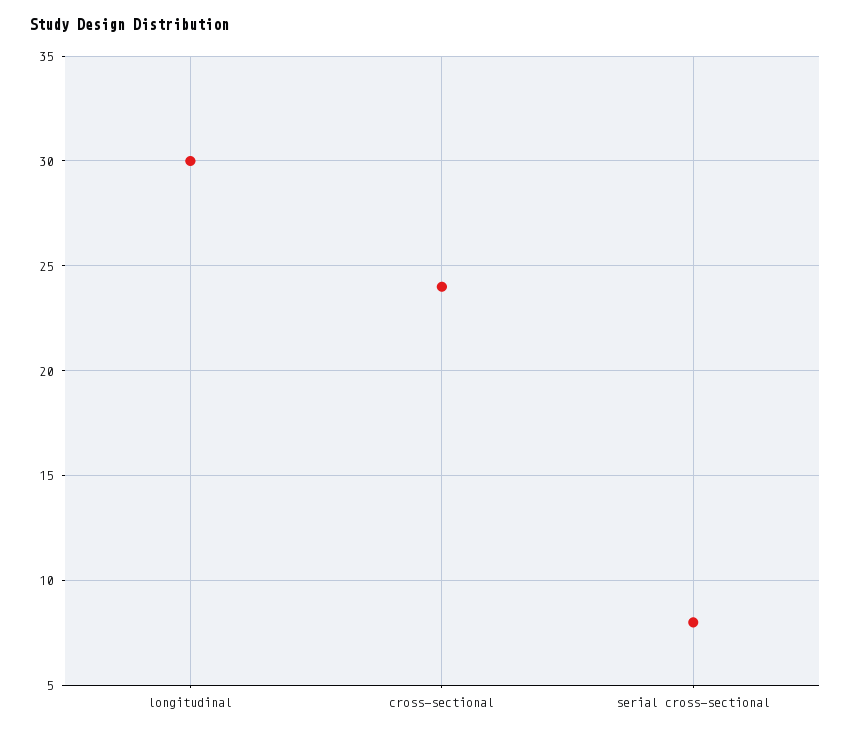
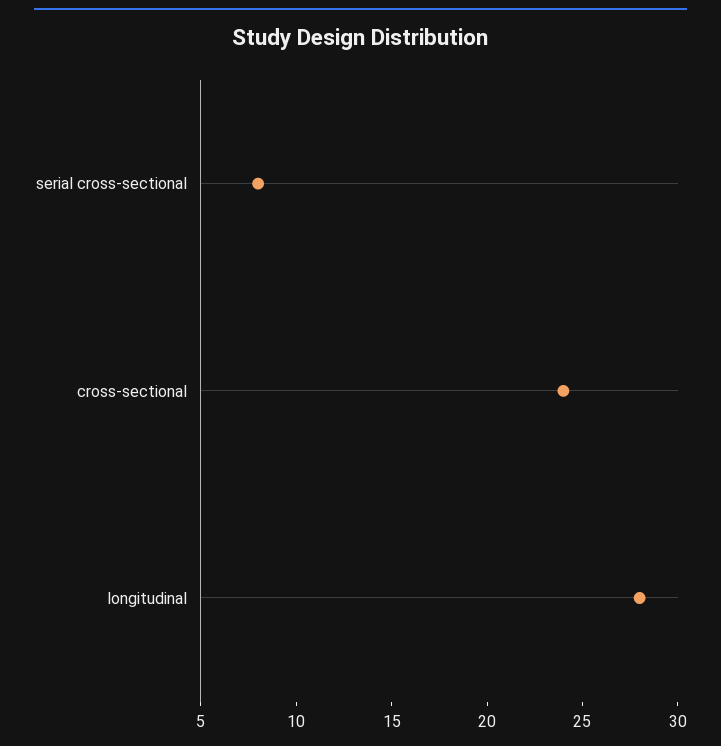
  {
-   "longitudinal": 30,
+   "longitudinal": 28,
    "cross-sectional": 24,
    "serial cross-sectional": 8
  }

